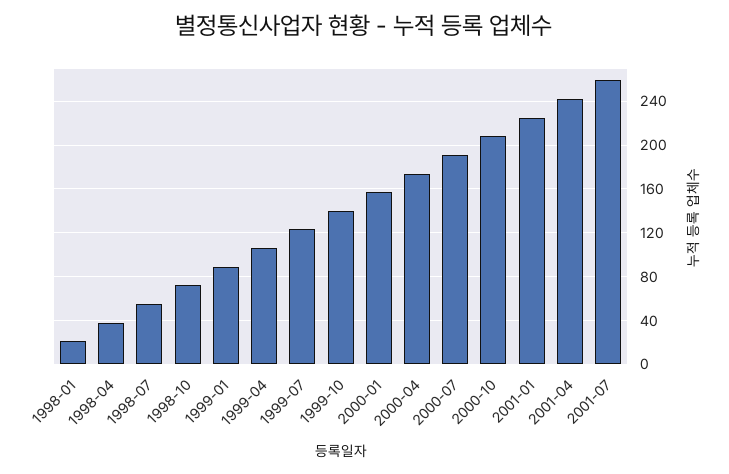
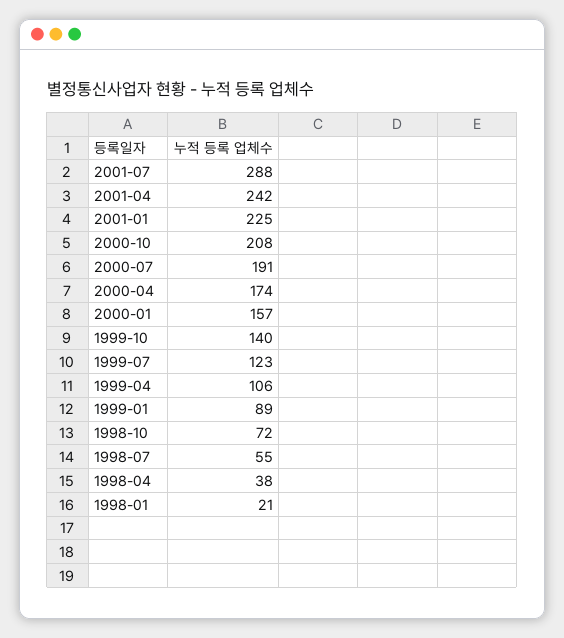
  {
    "1998-01": 21,
    "1998-04": 38,
    "1998-07": 55,
    "1998-10": 72,
    "1999-01": 89,
    "1999-04": 106,
    "1999-07": 123,
    "1999-10": 140,
    "2000-01": 157,
    "2000-04": 174,
    "2000-07": 191,
    "2000-10": 208,
    "2001-01": 225,
    "2001-04": 242,
-   "2001-07": 260
+   "2001-07": 288
  }

